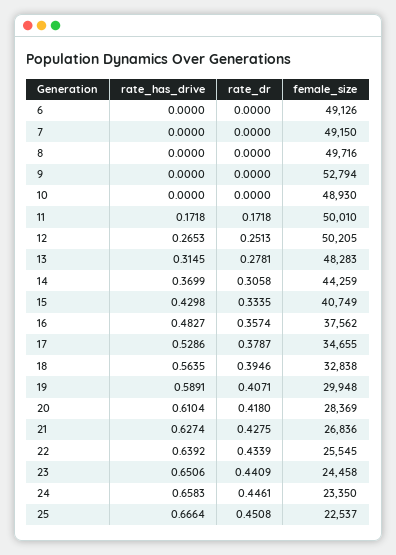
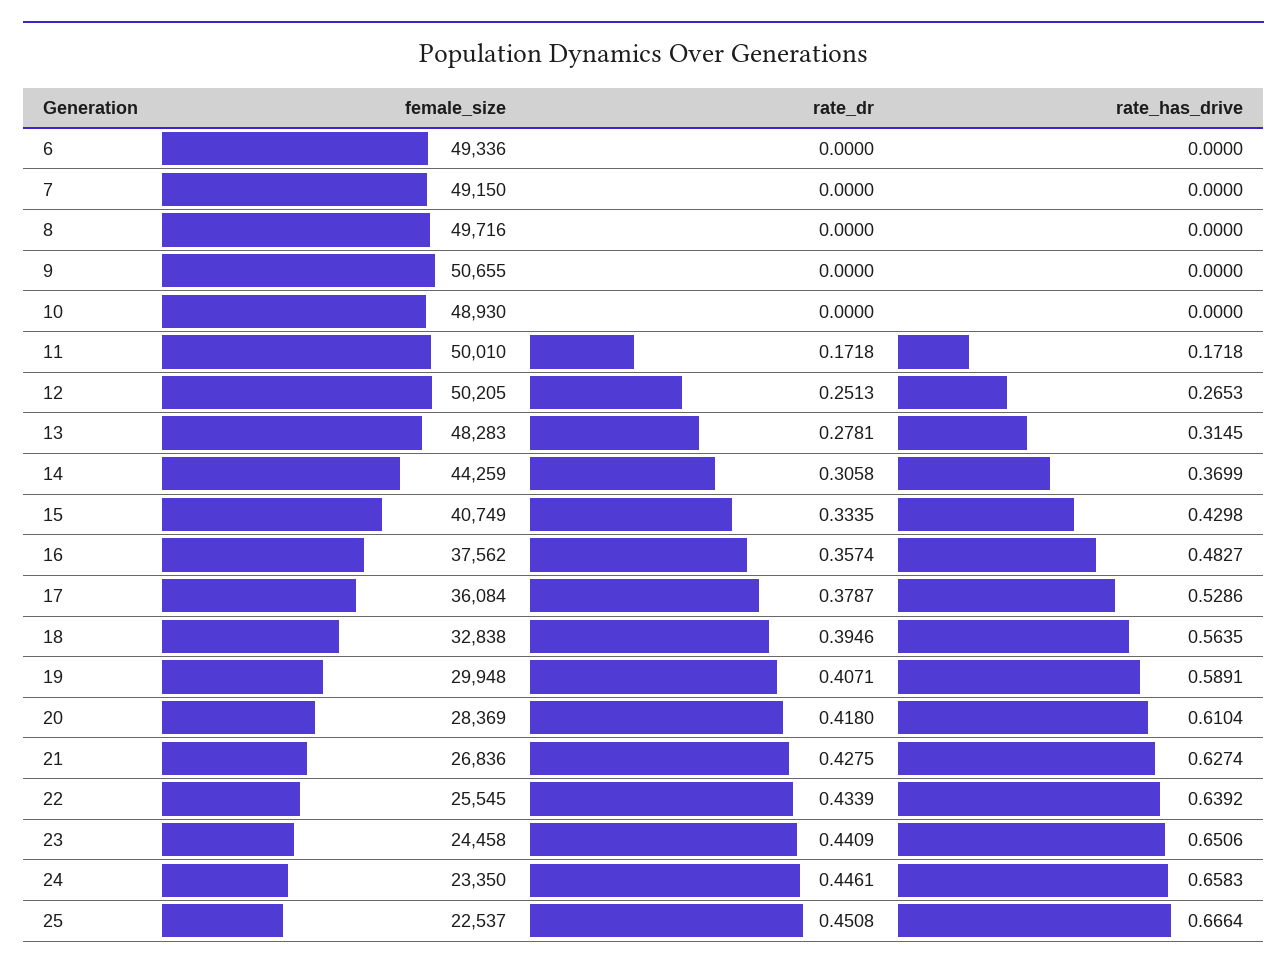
  {
    "rate_has_drive": {
      "6": 0,
      "7": 0,
      "8": 0,
      "9": 0,
      "10": 0,
      "11": 0.1718,
      "12": 0.2653,
      "13": 0.3145,
      "14": 0.3699,
      "15": 0.4298,
      "16": 0.4827,
      "17": 0.5286,
      "18": 0.5635,
      "19": 0.5891,
      "20": 0.6104,
      "21": 0.6274,
      "22": 0.6392,
      "23": 0.6506,
      "24": 0.6583,
      "25": 0.6664
    },
    "rate_dr": {
      "6": 0,
      "7": 0,
      "8": 0,
      "9": 0,
      "10": 0,
      "11": 0.1718,
      "12": 0.2513,
      "13": 0.2781,
      "14": 0.3058,
      "15": 0.3335,
      "16": 0.3574,
      "17": 0.3787,
      "18": 0.3946,
      "19": 0.4071,
      "20": 0.418,
      "21": 0.4275,
      "22": 0.4339,
      "23": 0.4409,
      "24": 0.4461,
      "25": 0.4508
    },
    "female_size": {
-     "6": 49126,
+     "6": 49336,
      "7": 49150,
      "8": 49716,
-     "9": 52794,
+     "9": 50655,
      "10": 48930,
      "11": 50010,
      "12": 50205,
      "13": 48283,
      "14": 44259,
      "15": 40749,
      "16": 37562,
-     "17": 34655,
+     "17": 36084,
      "18": 32838,
      "19": 29948,
      "20": 28369,
      "21": 26836,
      "22": 25545,
      "23": 24458,
      "24": 23350,
      "25": 22537
    }
  }

